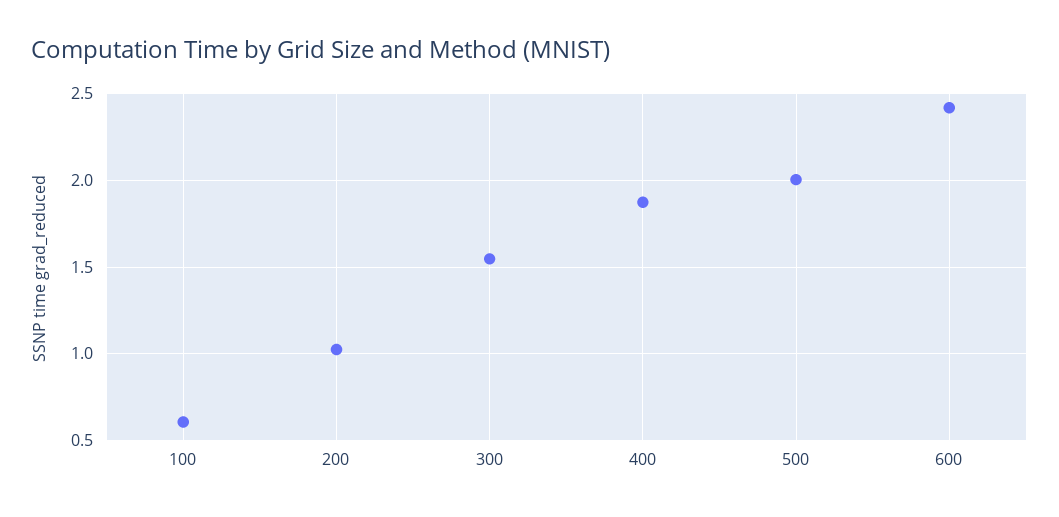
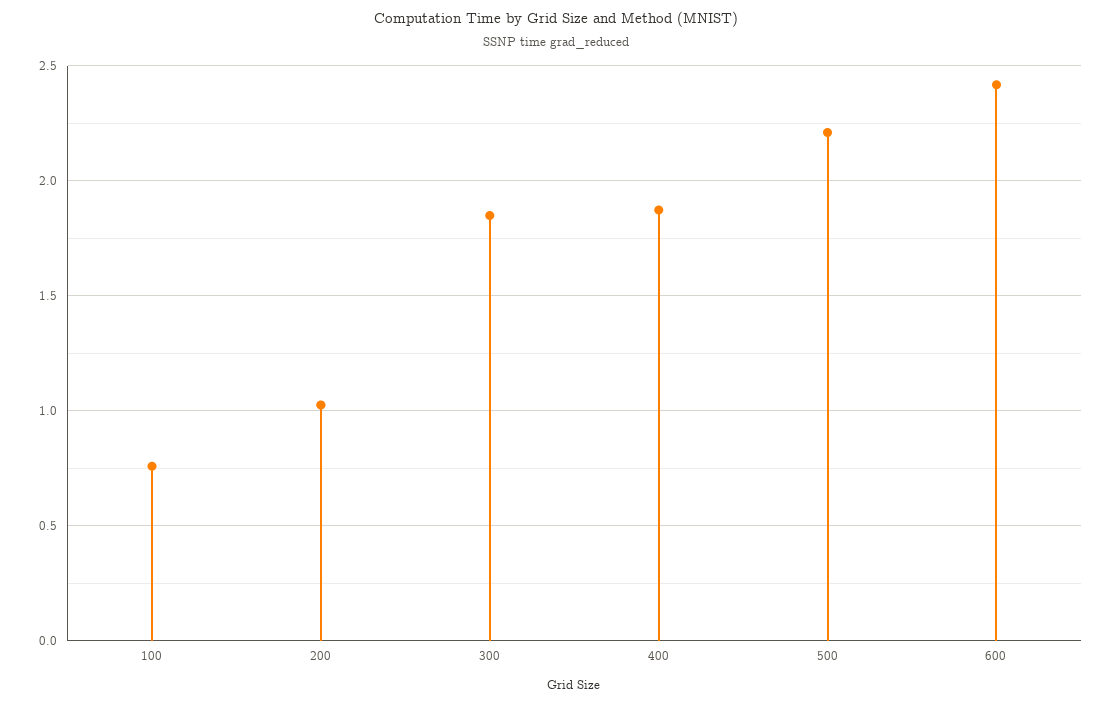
  {
-   "100": 0.6,
+   "100": 0.75,
    "200": 1.05,
-   "300": 1.55,
+   "300": 1.85,
    "400": 1.85,
-   "500": 2,
+   "500": 2.2,
    "600": 2.4
  }

